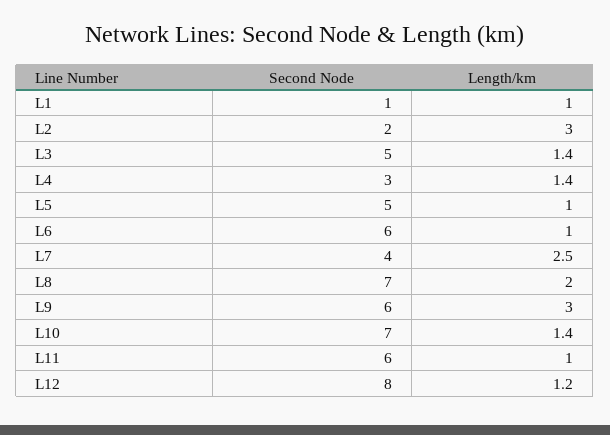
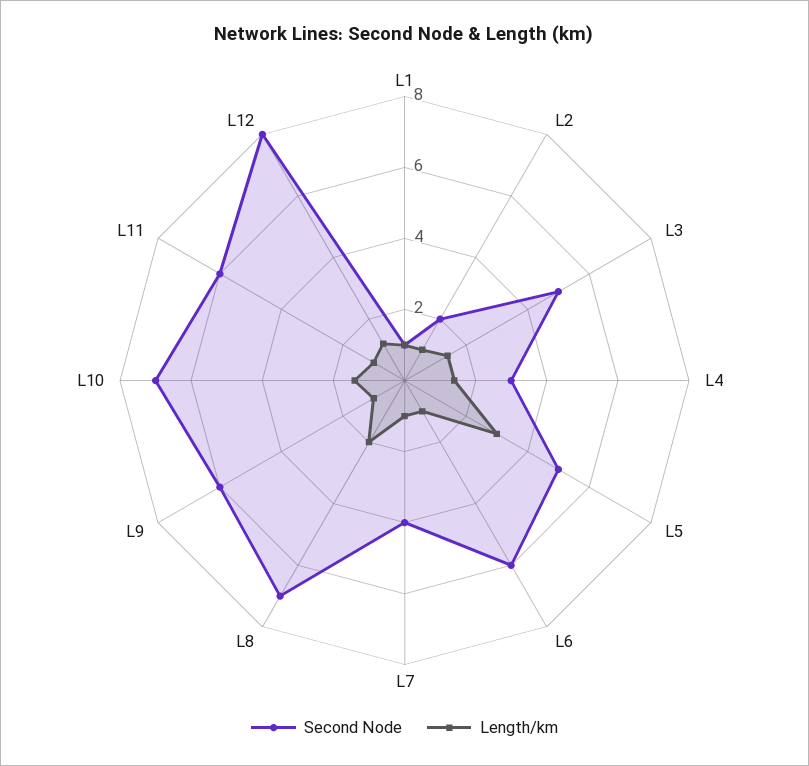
  {
    "Second Node": {
      "L1": 1,
      "L2": 2,
      "L3": 5,
      "L4": 3,
      "L5": 5,
      "L6": 6,
      "L7": 4,
      "L8": 7,
      "L9": 6,
      "L10": 7,
      "L11": 6,
      "L12": 8
    },
    "Length/km": {
      "L1": 1,
-     "L2": 3,
+     "L2": 1,
      "L3": 1.4,
      "L4": 1.4,
-     "L5": 1,
+     "L5": 3,
      "L6": 1,
-     "L7": 2.5,
+     "L7": 1,
      "L8": 2,
-     "L9": 3,
+     "L9": 1,
      "L10": 1.4,
      "L11": 1,
      "L12": 1.2
    }
  }

